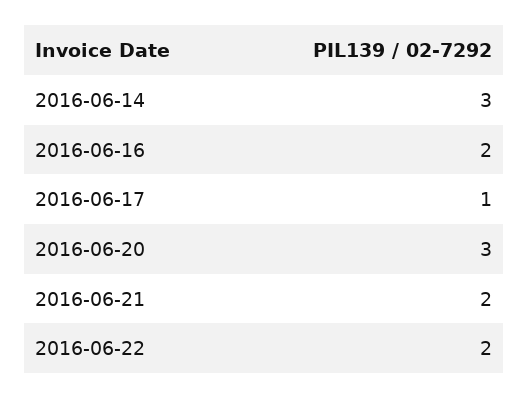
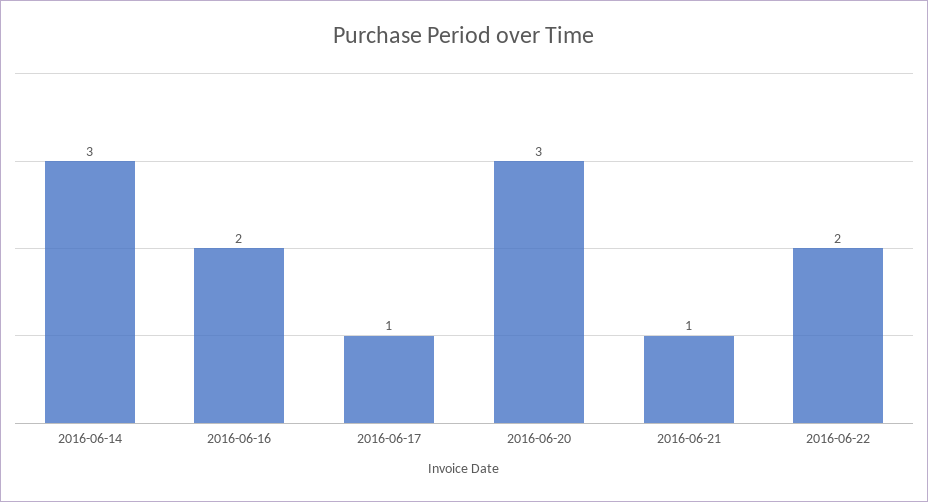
  {
    "2016-06-14": 3,
    "2016-06-16": 2,
    "2016-06-17": 1,
    "2016-06-20": 3,
-   "2016-06-21": 2,
+   "2016-06-21": 1,
    "2016-06-22": 2
  }

